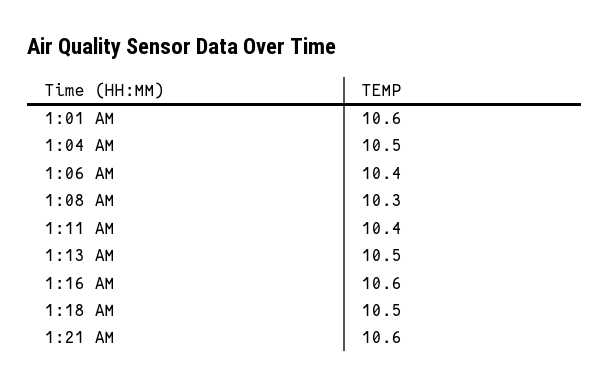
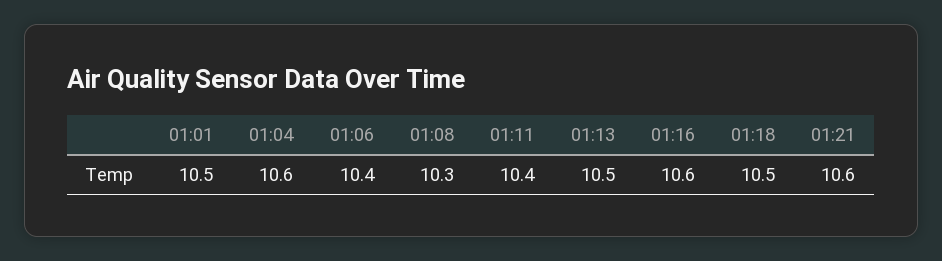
  {
-   "1:01 AM": 10.6,
+   "1:01 AM": 10.5,
-   "1:04 AM": 10.5,
+   "1:04 AM": 10.6,
    "1:06 AM": 10.4,
    "1:08 AM": 10.3,
    "1:11 AM": 10.4,
    "1:13 AM": 10.5,
    "1:16 AM": 10.6,
    "1:18 AM": 10.5,
    "1:21 AM": 10.6
  }

